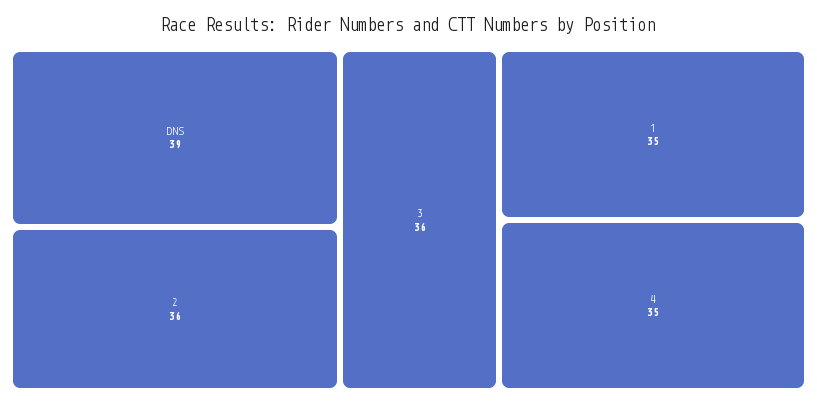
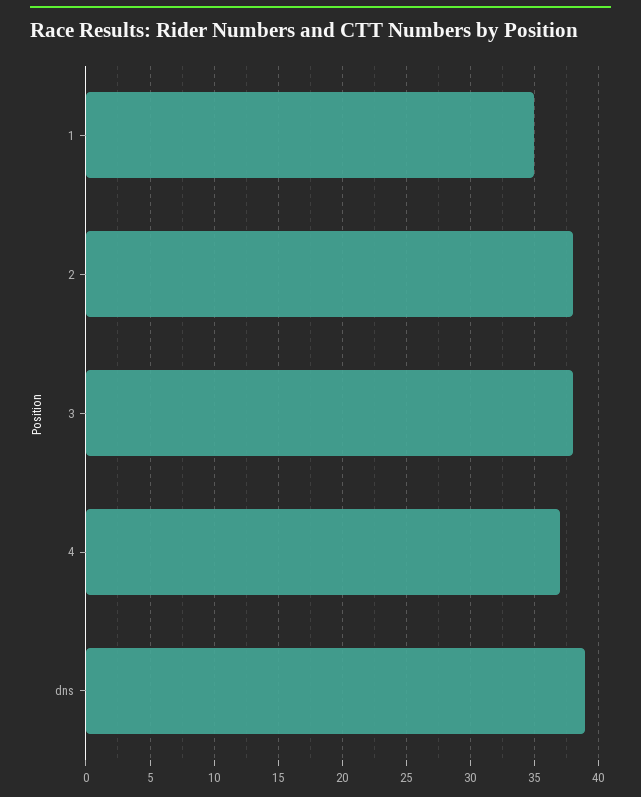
  {
    "DNS": 39,
-   "2": 36,
+   "2": 38,
-   "3": 36,
+   "3": 38,
    "1": 35,
-   "4": 35
+   "4": 37
  }

